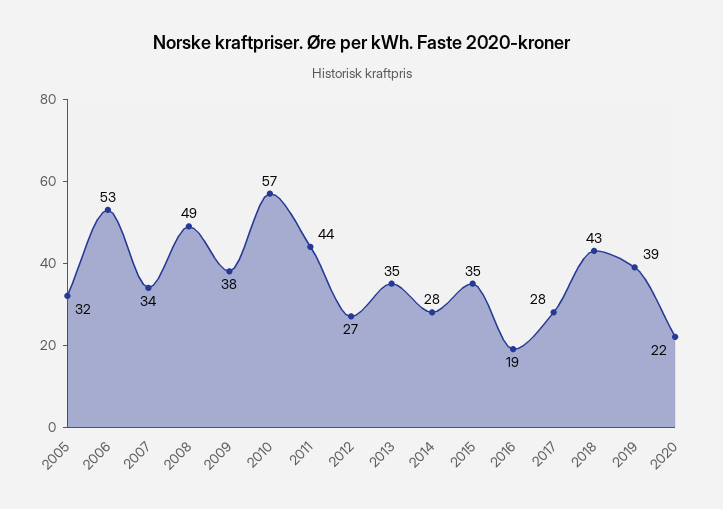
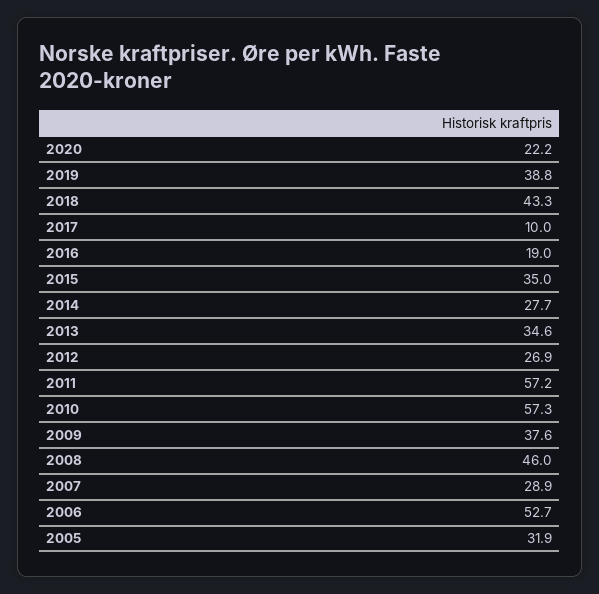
  {
    "2005": 31.9,
    "2006": 52.7,
-   "2007": 34,
+   "2007": 28.9,
-   "2008": 49,
+   "2008": 46,
    "2009": 37.6,
    "2010": 57.3,
-   "2011": 44,
+   "2011": 57.2,
    "2012": 26.9,
    "2013": 34.6,
    "2014": 27.7,
    "2015": 35,
    "2016": 19,
-   "2017": 28,
+   "2017": 10,
    "2018": 43.3,
    "2019": 38.8,
    "2020": 22.2
  }

